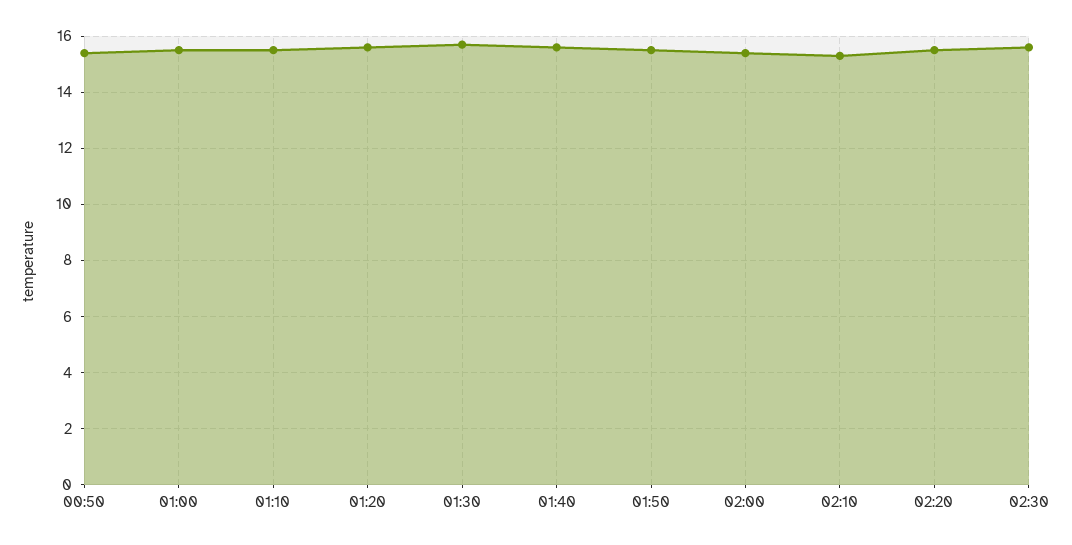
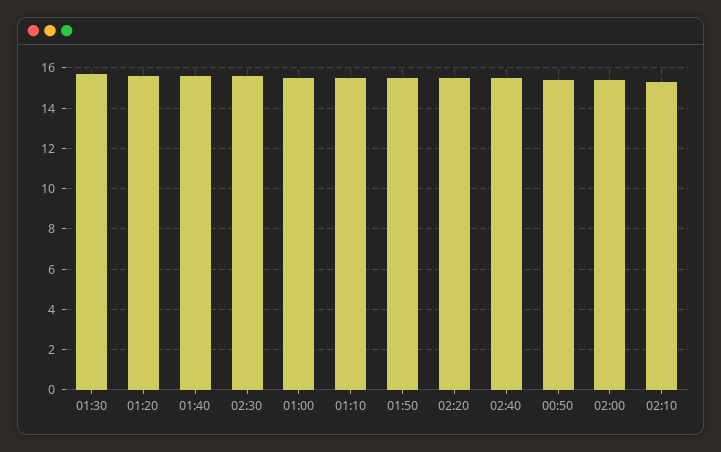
  {
    "00:50": 15.5,
    "01:00": 15.5,
    "01:10": 15.5,
    "01:20": 15.5,
    "01:30": 15.5,
    "01:40": 15.5,
    "01:50": 15.5,
    "02:00": 15.5,
    "02:10": 15.5,
    "02:20": 15.5,
-   "02:30": 15.5
+   "02:30": 15.5,
+   "02:40": 15.5
  }

